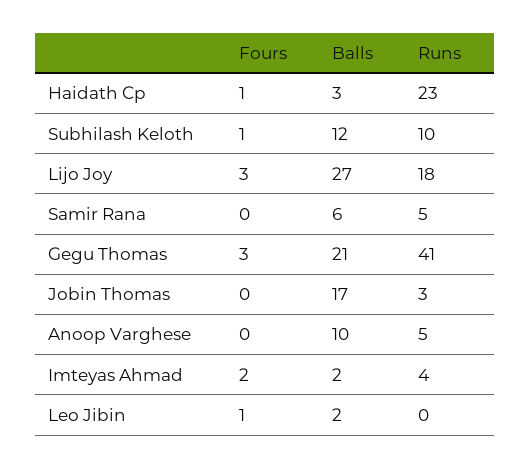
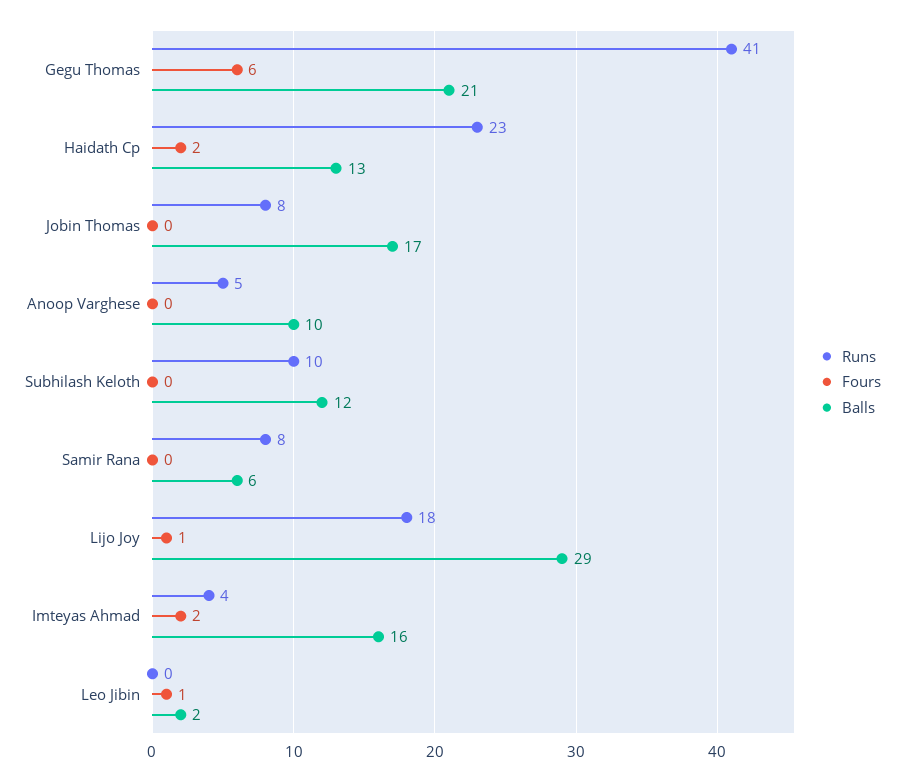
  {
    "Fours": {
-     "Haidath Cp": 1,
+     "Haidath Cp": 2,
-     "Subhilash Keloth": 1,
+     "Subhilash Keloth": 0,
-     "Lijo Joy": 3,
+     "Lijo Joy": 1,
      "Samir Rana": 0,
-     "Gegu Thomas": 3,
+     "Gegu Thomas": 6,
      "Jobin Thomas": 0,
      "Anoop Varghese": 0,
      "Imteyas Ahmad": 2,
      "Leo Jibin": 1
    },
    "Balls": {
-     "Haidath Cp": 3,
+     "Haidath Cp": 13,
      "Subhilash Keloth": 12,
-     "Lijo Joy": 27,
+     "Lijo Joy": 29,
      "Samir Rana": 6,
      "Gegu Thomas": 21,
      "Jobin Thomas": 17,
      "Anoop Varghese": 10,
-     "Imteyas Ahmad": 2,
+     "Imteyas Ahmad": 16,
      "Leo Jibin": 2
    },
    "Runs": {
      "Haidath Cp": 23,
      "Subhilash Keloth": 10,
      "Lijo Joy": 18,
-     "Samir Rana": 5,
+     "Samir Rana": 8,
      "Gegu Thomas": 41,
-     "Jobin Thomas": 3,
+     "Jobin Thomas": 8,
      "Anoop Varghese": 5,
      "Imteyas Ahmad": 4,
      "Leo Jibin": 0
    }
  }

